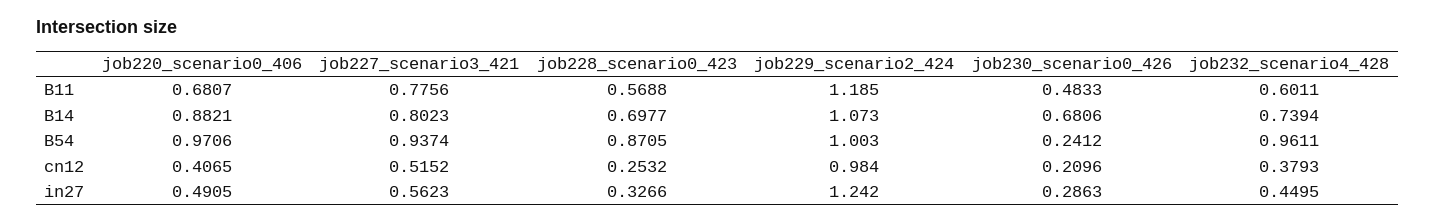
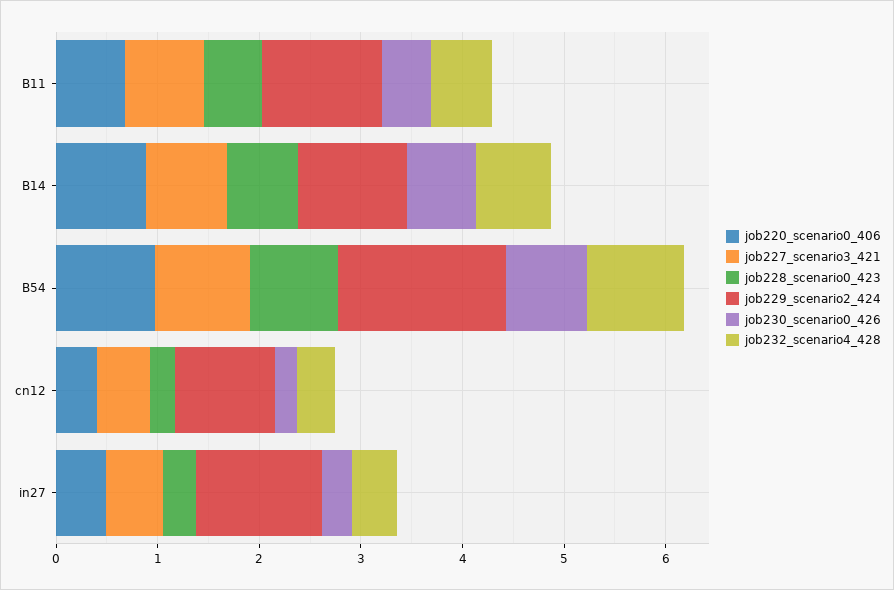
  {
    "job220_scenario0_406": {
      "B11": 0.6807,
      "B14": 0.8821,
      "B54": 0.9706,
      "cn12": 0.4065,
      "in27": 0.4905
    },
    "job227_scenario3_421": {
      "B11": 0.7756,
      "B14": 0.8023,
      "B54": 0.9374,
      "cn12": 0.5152,
      "in27": 0.5623
    },
    "job228_scenario0_423": {
      "B11": 0.5688,
      "B14": 0.6977,
      "B54": 0.8705,
      "cn12": 0.2532,
      "in27": 0.3266
    },
    "job229_scenario2_424": {
      "B11": 1.185,
      "B14": 1.073,
-     "B54": 1.003,
+     "B54": 1.6,
      "cn12": 0.984,
      "in27": 1.242
    },
    "job230_scenario0_426": {
      "B11": 0.4833,
      "B14": 0.6806,
-     "B54": 0.2412,
+     "B54": 0.8,
      "cn12": 0.2096,
      "in27": 0.2863
    },
    "job232_scenario4_428": {
      "B11": 0.6011,
      "B14": 0.7394,
      "B54": 0.9611,
      "cn12": 0.3793,
      "in27": 0.4495
    }
  }

